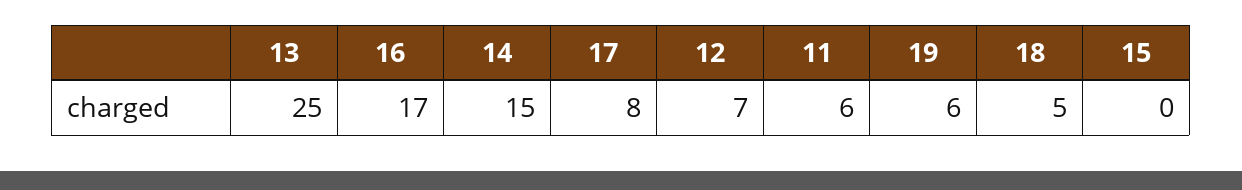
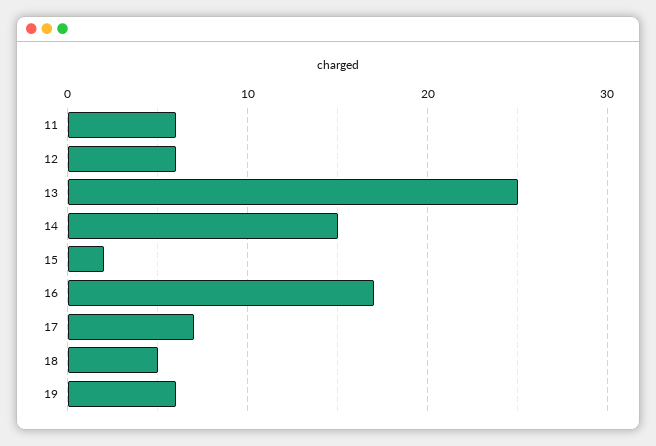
  {
    "13": 25,
    "16": 17,
    "14": 15,
-   "17": 8,
+   "17": 7,
-   "12": 7,
+   "12": 6,
    "11": 6,
    "19": 6,
    "18": 5,
-   "15": 0
+   "15": 2
  }

